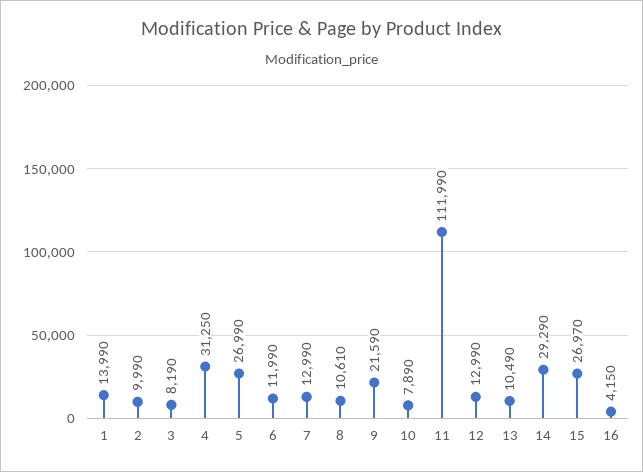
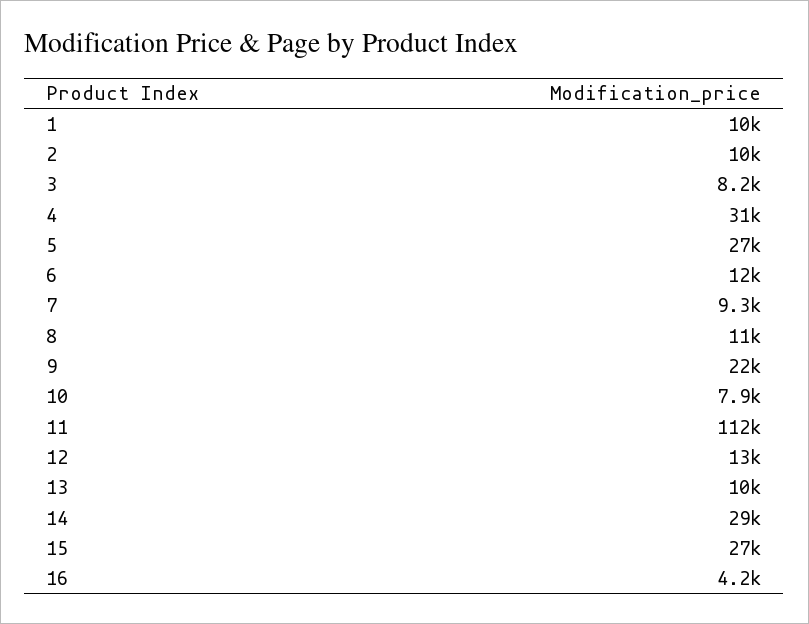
  {
-   "1": 13990,
+   "1": 10000,
    "2": 9990,
    "3": 8190,
    "4": 31250,
    "5": 26990,
    "6": 11990,
-   "7": 12990,
+   "7": 9300,
    "8": 10610,
    "9": 21590,
    "10": 7890,
    "11": 111990,
    "12": 12990,
    "13": 10490,
    "14": 29290,
    "15": 26970,
    "16": 4150
  }

